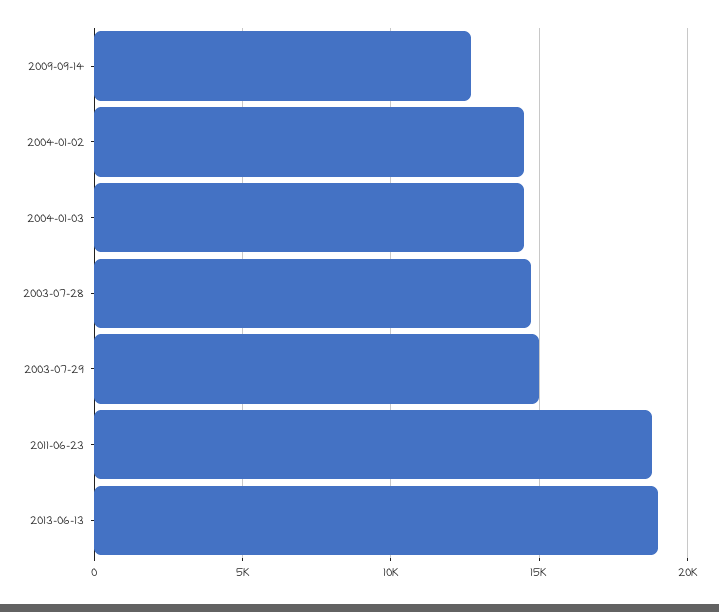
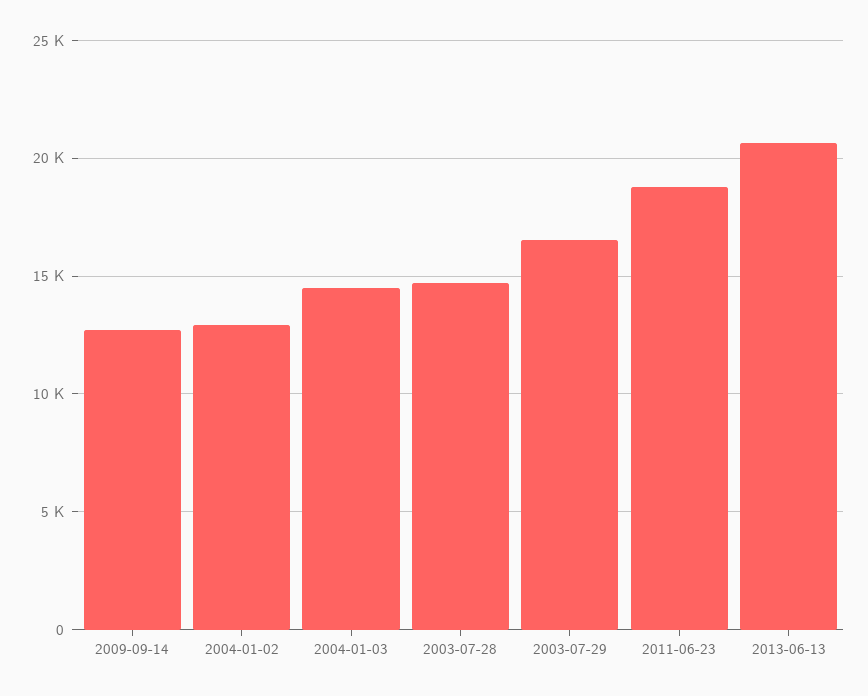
  {
    "2009-09-14": 12500,
-   "2004-01-02": 14500,
+   "2004-01-02": 13000,
    "2004-01-03": 14500,
    "2003-07-28": 14500,
-   "2003-07-29": 15000,
+   "2003-07-29": 16500,
    "2011-06-23": 19000,
-   "2013-06-13": 19000
+   "2013-06-13": 20500
  }

